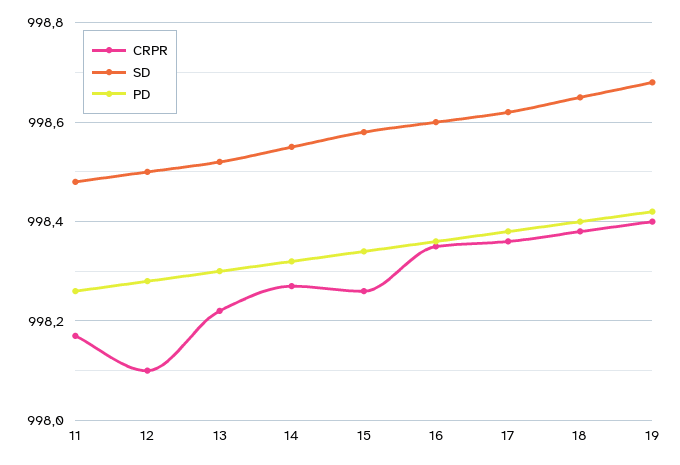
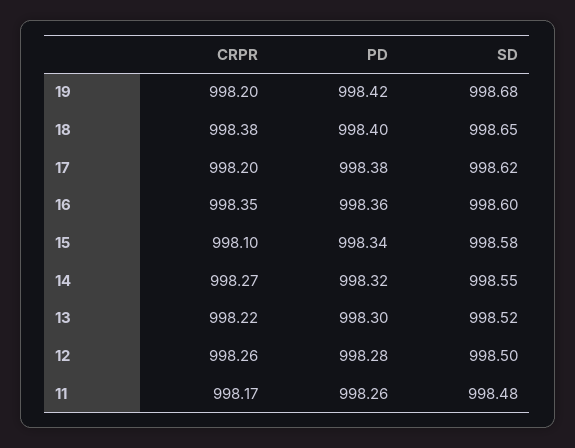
  {
    "CRPR": {
      "11": 998.17,
-     "12": 998.1,
+     "12": 998.26,
      "13": 998.22,
      "14": 998.27,
-     "15": 998.25,
+     "15": 998.1,
      "16": 998.35,
-     "17": 998.35,
+     "17": 998.2,
      "18": 998.38,
-     "19": 998.4
+     "19": 998.2
    },
    "SD": {
      "11": 998.48,
      "12": 998.5,
      "13": 998.52,
      "14": 998.55,
      "15": 998.58,
      "16": 998.6,
      "17": 998.62,
      "18": 998.65,
      "19": 998.68
    },
    "PD": {
      "11": 998.26,
      "12": 998.28,
      "13": 998.3,
      "14": 998.32,
      "15": 998.34,
      "16": 998.36,
      "17": 998.38,
      "18": 998.4,
      "19": 998.42
    }
  }

